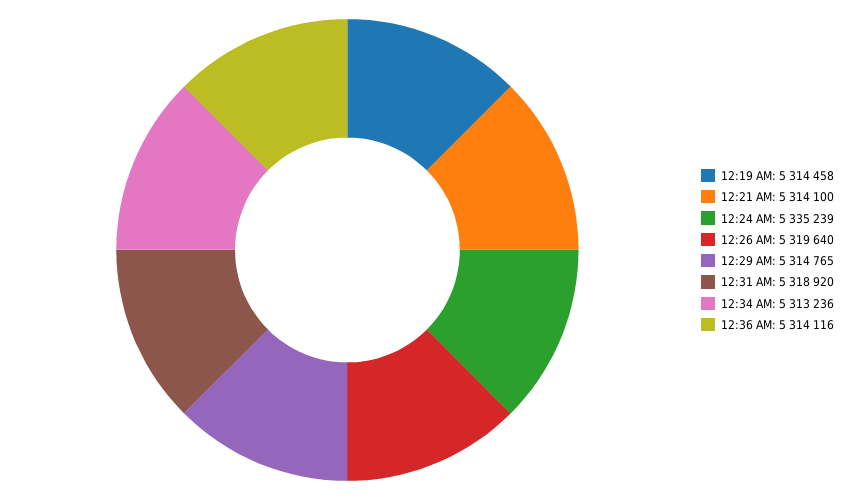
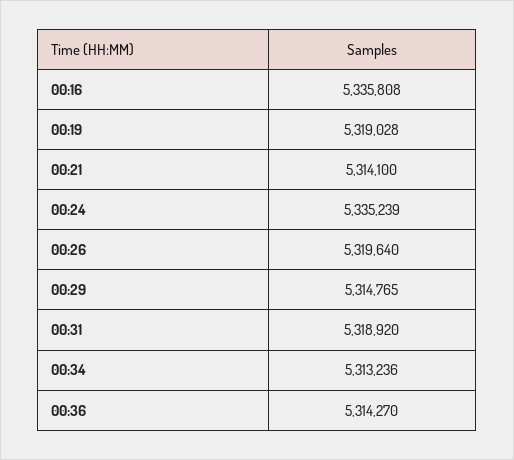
  {
-   "12:19 AM": 5314458,
+   "12:19 AM": 5319028,
    "12:21 AM": 5314100,
    "12:24 AM": 5335239,
    "12:26 AM": 5319640,
    "12:29 AM": 5314765,
    "12:31 AM": 5318920,
    "12:34 AM": 5313236,
-   "12:36 AM": 5314116
+   "12:36 AM": 5314270,
+   "00:16": 5335808
  }

